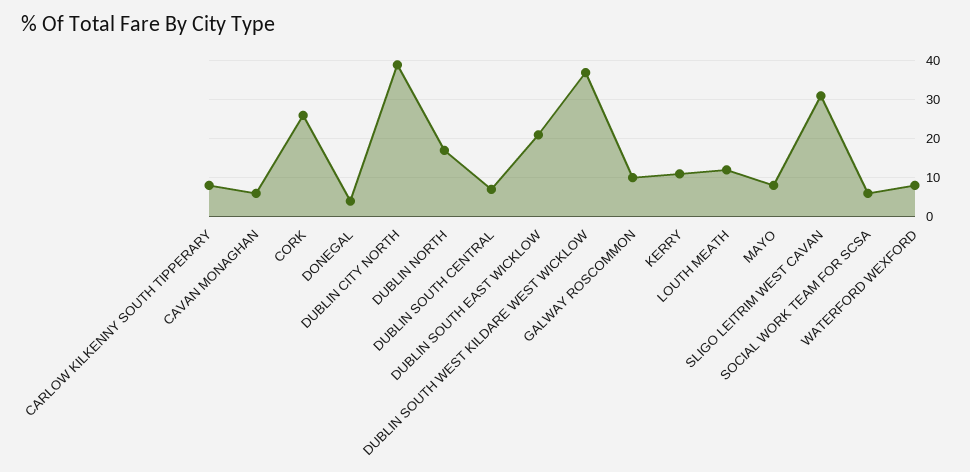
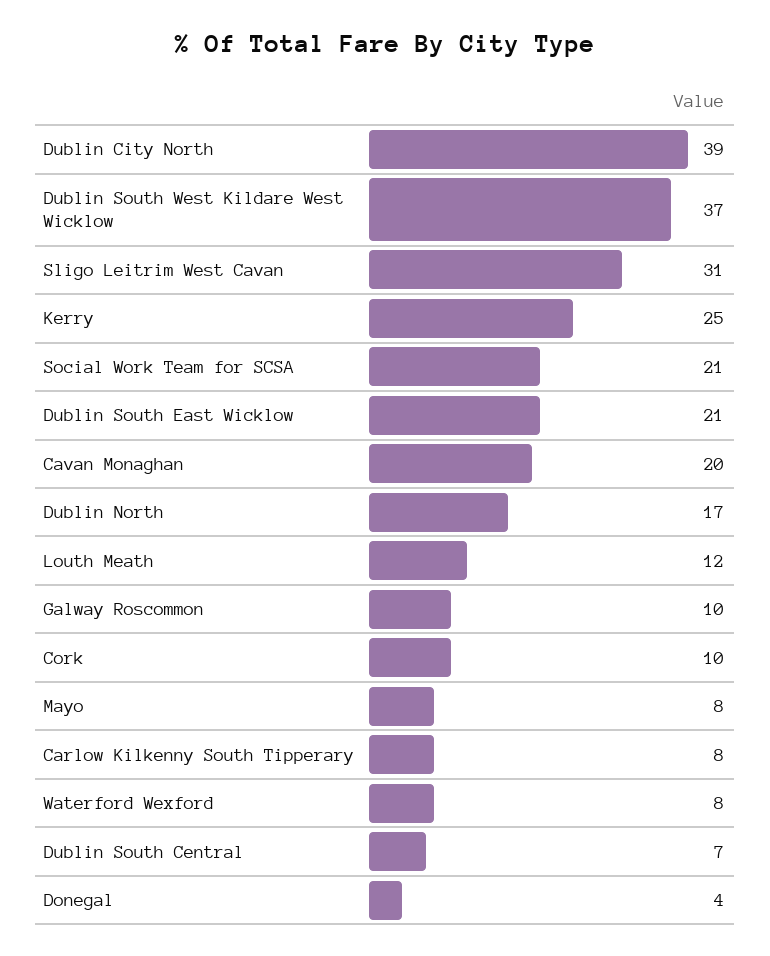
  {
    "CARLOW KILKENNY SOUTH TIPPERARY": 8,
-   "CAVAN MONAGHAN": 5,
+   "CAVAN MONAGHAN": 20,
-   "CORK": 25,
+   "CORK": 10,
    "DONEGAL": 4,
    "DUBLIN CITY NORTH": 39,
    "DUBLIN NORTH": 17,
    "DUBLIN SOUTH CENTRAL": 7,
    "DUBLIN SOUTH EAST WICKLOW": 21,
    "DUBLIN SOUTH WEST KILDARE WEST WICKLOW": 37,
    "GALWAY ROSCOMMON": 10,
-   "KERRY": 10,
+   "KERRY": 25,
    "LOUTH MEATH": 12,
    "MAYO": 8,
    "SLIGO LEITRIM WEST CAVAN": 31,
-   "SOCIAL WORK TEAM FOR SCSA": 5,
+   "SOCIAL WORK TEAM FOR SCSA": 21,
    "WATERFORD WEXFORD": 8
  }

